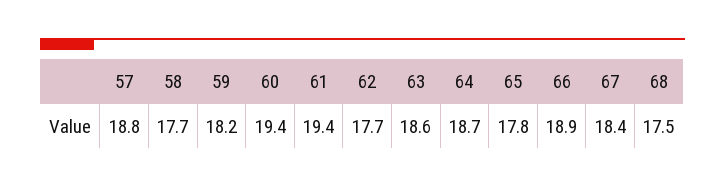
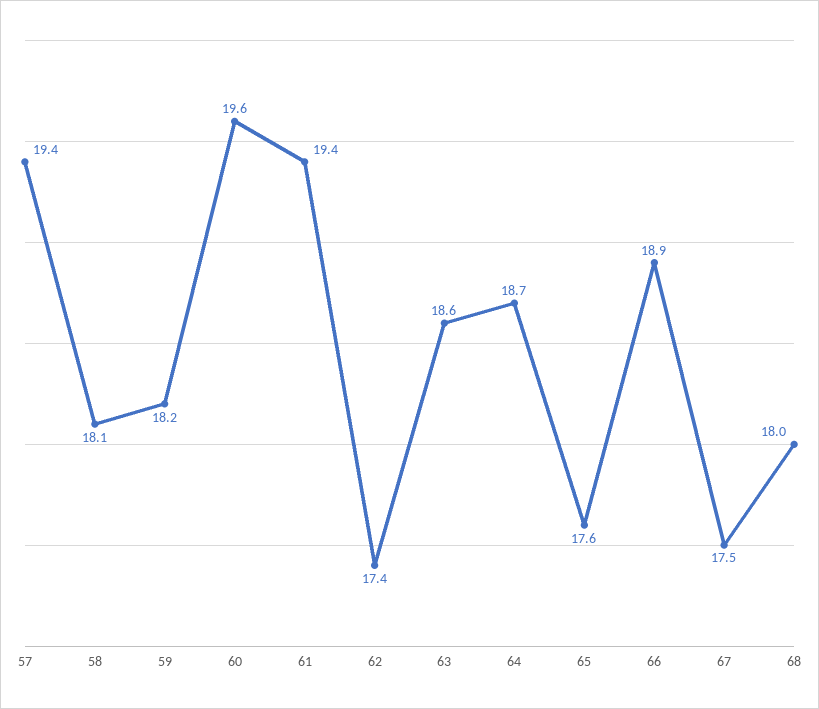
  {
-   "57": 18.8,
+   "57": 19.4,
-   "58": 17.7,
+   "58": 18.1,
    "59": 18.2,
-   "60": 19.4,
+   "60": 19.6,
    "61": 19.4,
-   "62": 17.7,
+   "62": 17.4,
    "63": 18.6,
    "64": 18.7,
-   "65": 17.8,
+   "65": 17.6,
    "66": 18.9,
-   "67": 18.4,
+   "67": 17.5,
-   "68": 17.5
+   "68": 18
  }

